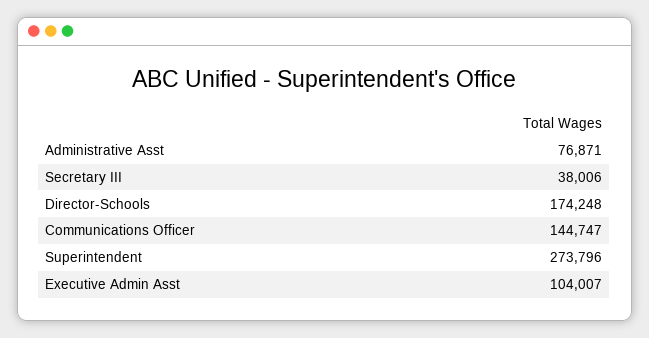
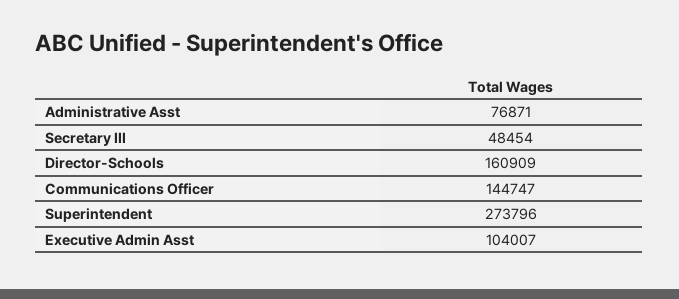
  {
    "Administrative Asst": 76871,
-   "Secretary III": 38006,
+   "Secretary III": 48454,
-   "Director-Schools": 174248,
+   "Director-Schools": 160909,
    "Communications Officer": 144747,
    "Superintendent": 273796,
    "Executive Admin Asst": 104007
  }

